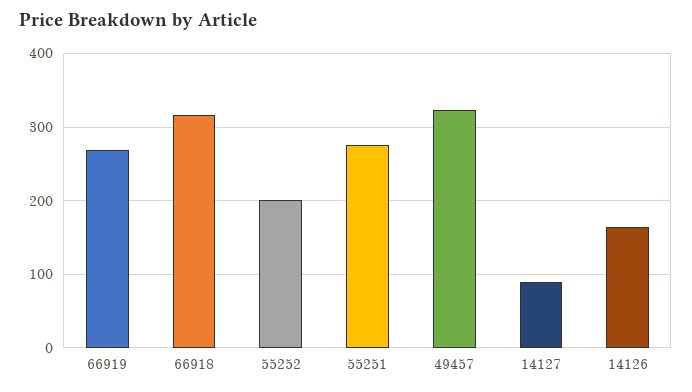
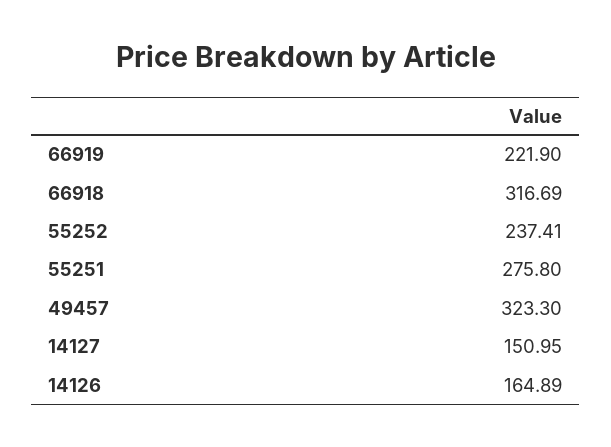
  {
-   "66919": 270,
+   "66919": 221.9,
    "66918": 316.69,
-   "55252": 200,
+   "55252": 237.41,
    "55251": 275.8,
    "49457": 323.3,
-   "14127": 90,
+   "14127": 150.95,
    "14126": 164.89
  }

